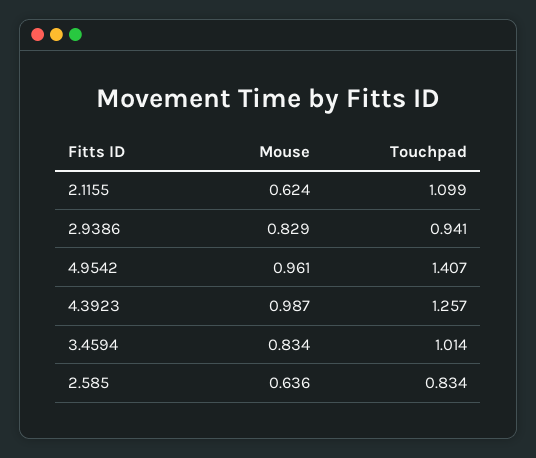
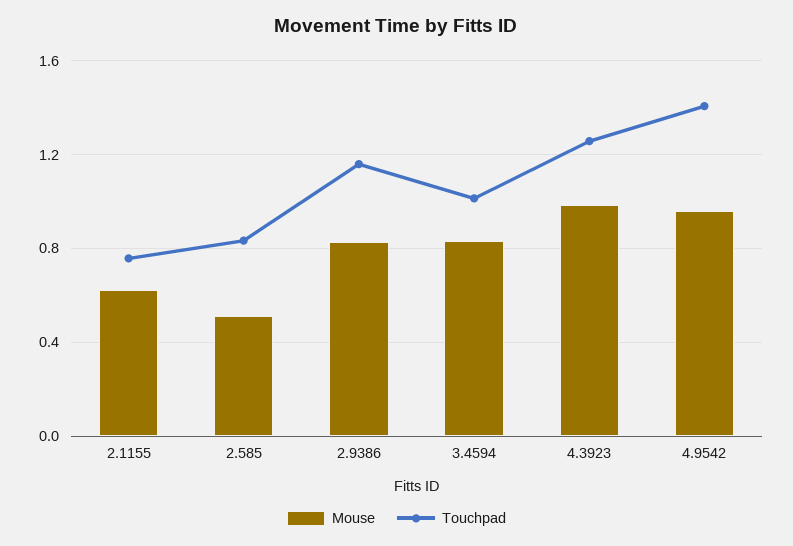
  {
    "Mouse": {
      "2.1155": 0.624,
      "2.9386": 0.829,
      "4.9542": 0.961,
      "4.3923": 0.987,
      "3.4594": 0.834,
-     "2.585": 0.636
+     "2.585": 0.5
    },
    "Touchpad": {
-     "2.1155": 1.099,
+     "2.1155": 0.75,
-     "2.9386": 0.941,
+     "2.9386": 1.15,
      "4.9542": 1.407,
      "4.3923": 1.257,
      "3.4594": 1.014,
      "2.585": 0.834
    }
  }

